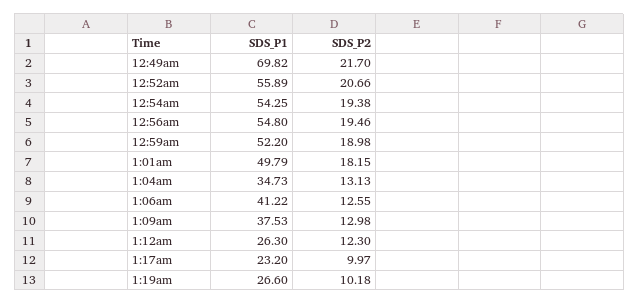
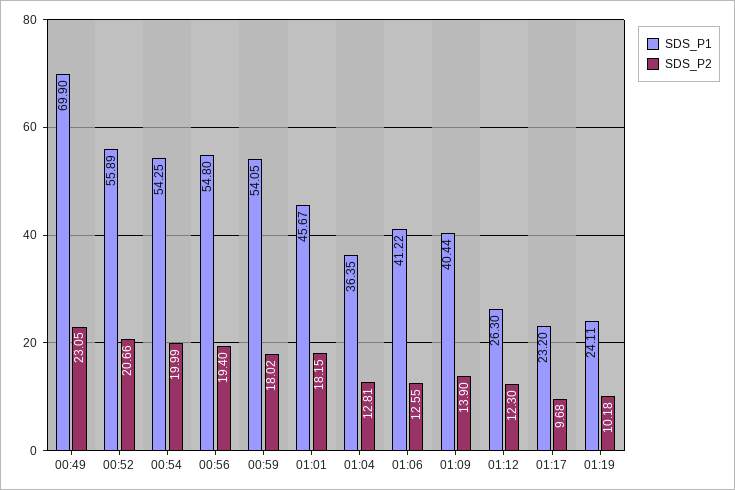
  {
    "SDS_P1": {
-     "12:49am": 69.82,
+     "12:49am": 69.9,
      "12:52am": 55.89,
      "12:54am": 54.25,
      "12:56am": 54.8,
-     "12:59am": 52.2,
+     "12:59am": 54.05,
-     "1:01am": 49.79,
+     "1:01am": 45.67,
-     "1:04am": 34.73,
+     "1:04am": 36.35,
      "1:06am": 41.22,
-     "1:09am": 37.53,
+     "1:09am": 40.44,
      "1:12am": 26.3,
      "1:17am": 23.2,
-     "1:19am": 26.6
+     "1:19am": 24.11
    },
    "SDS_P2": {
-     "12:49am": 21.7,
+     "12:49am": 23.05,
      "12:52am": 20.66,
-     "12:54am": 19.38,
+     "12:54am": 19.99,
-     "12:56am": 19.46,
+     "12:56am": 19.4,
-     "12:59am": 18.98,
+     "12:59am": 18.02,
      "1:01am": 18.15,
-     "1:04am": 13.13,
+     "1:04am": 12.81,
      "1:06am": 12.55,
-     "1:09am": 12.98,
+     "1:09am": 13.9,
      "1:12am": 12.3,
-     "1:17am": 9.97,
+     "1:17am": 9.68,
      "1:19am": 10.18
    }
  }

